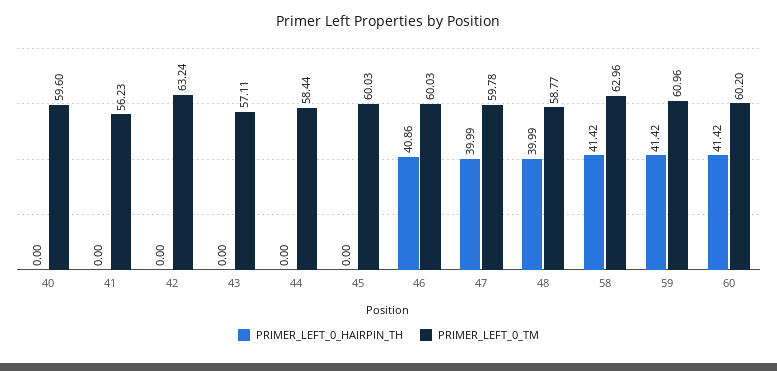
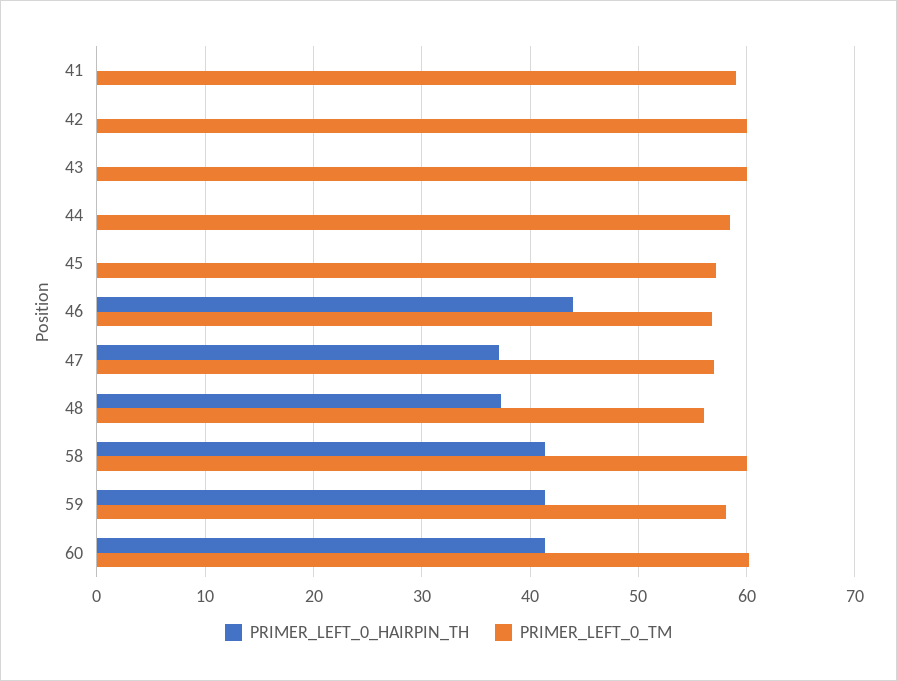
  {
    "PRIMER_LEFT_0_HAIRPIN_TH": {
-     "40": 0,
      "41": 0,
      "42": 0,
      "43": 0,
      "44": 0,
      "45": 0,
-     "46": 40.86,
+     "46": 44,
-     "47": 39.99,
+     "47": 37,
-     "48": 39.99,
+     "48": 37,
      "58": 41.42,
      "59": 41.42,
      "60": 41.42
    },
    "PRIMER_LEFT_0_TM": {
-     "40": 59.6,
-     "41": 56.23,
+     "41": 59,
-     "42": 63.24,
+     "42": 60,
-     "43": 57.11,
+     "43": 60,
      "44": 58.44,
-     "45": 60.03,
+     "45": 57,
-     "46": 60.03,
+     "46": 57,
-     "47": 59.78,
+     "47": 57,
-     "48": 58.77,
+     "48": 56,
-     "58": 62.96,
+     "58": 60,
-     "59": 60.96,
+     "59": 58,
      "60": 60.2
    }
  }

